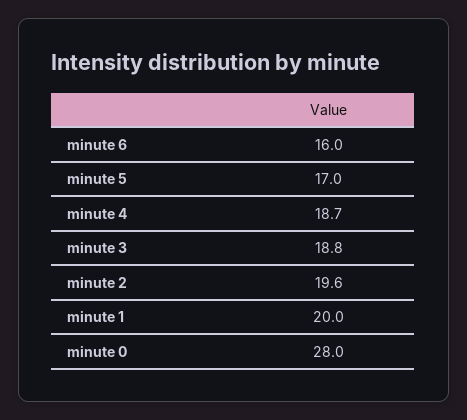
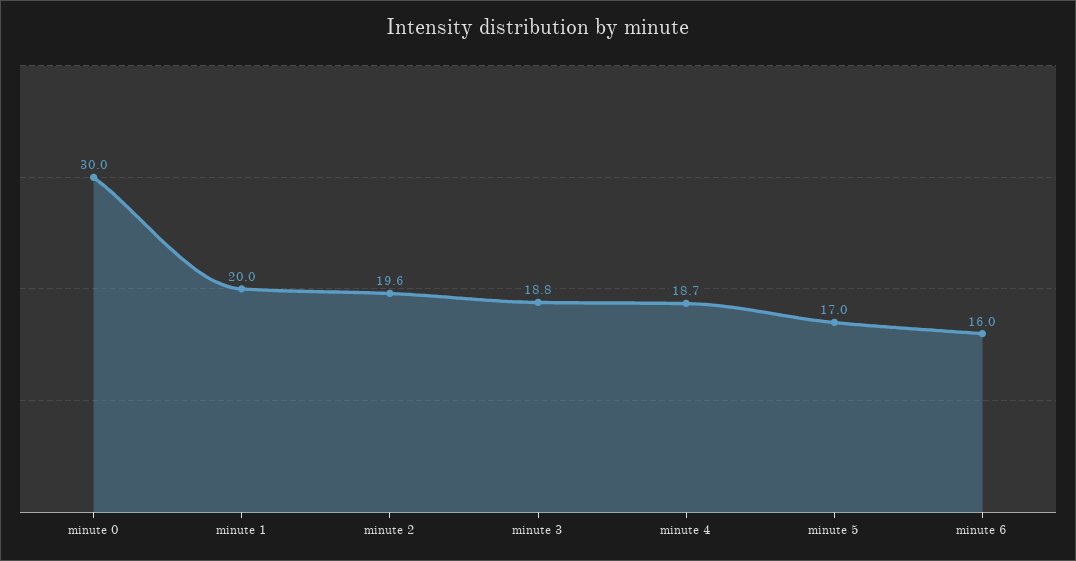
  {
    "minute 6": 16,
    "minute 5": 17,
    "minute 4": 18.7,
    "minute 3": 18.8,
    "minute 2": 19.6,
    "minute 1": 20,
-   "minute 0": 28
+   "minute 0": 30
  }

